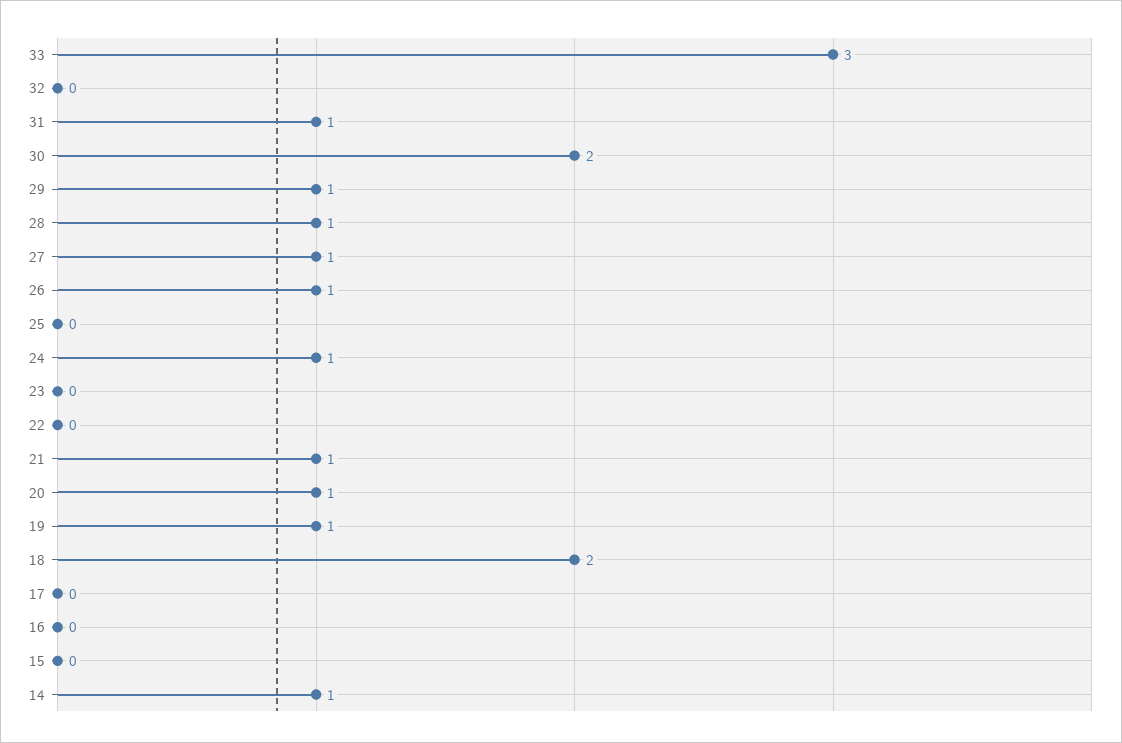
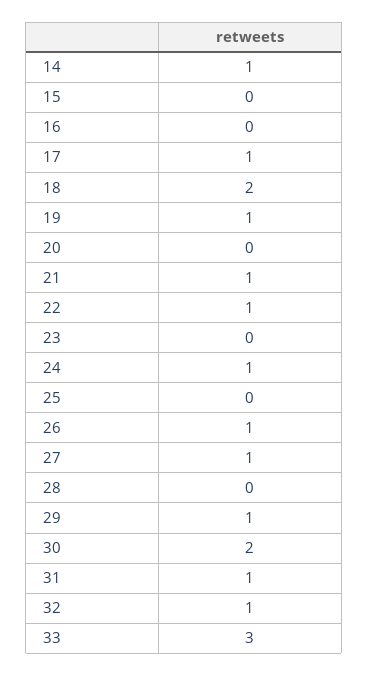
  {
    "33": 3,
-   "32": 0,
+   "32": 1,
    "31": 1,
    "30": 2,
    "29": 1,
-   "28": 1,
+   "28": 0,
    "27": 1,
    "26": 1,
    "25": 0,
    "24": 1,
    "23": 0,
-   "22": 0,
+   "22": 1,
    "21": 1,
-   "20": 1,
+   "20": 0,
    "19": 1,
    "18": 2,
-   "17": 0,
+   "17": 1,
    "16": 0,
    "15": 0,
    "14": 1
  }

